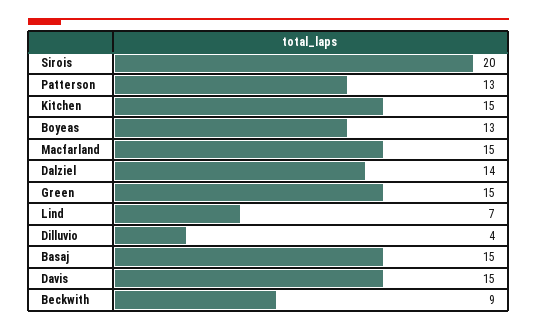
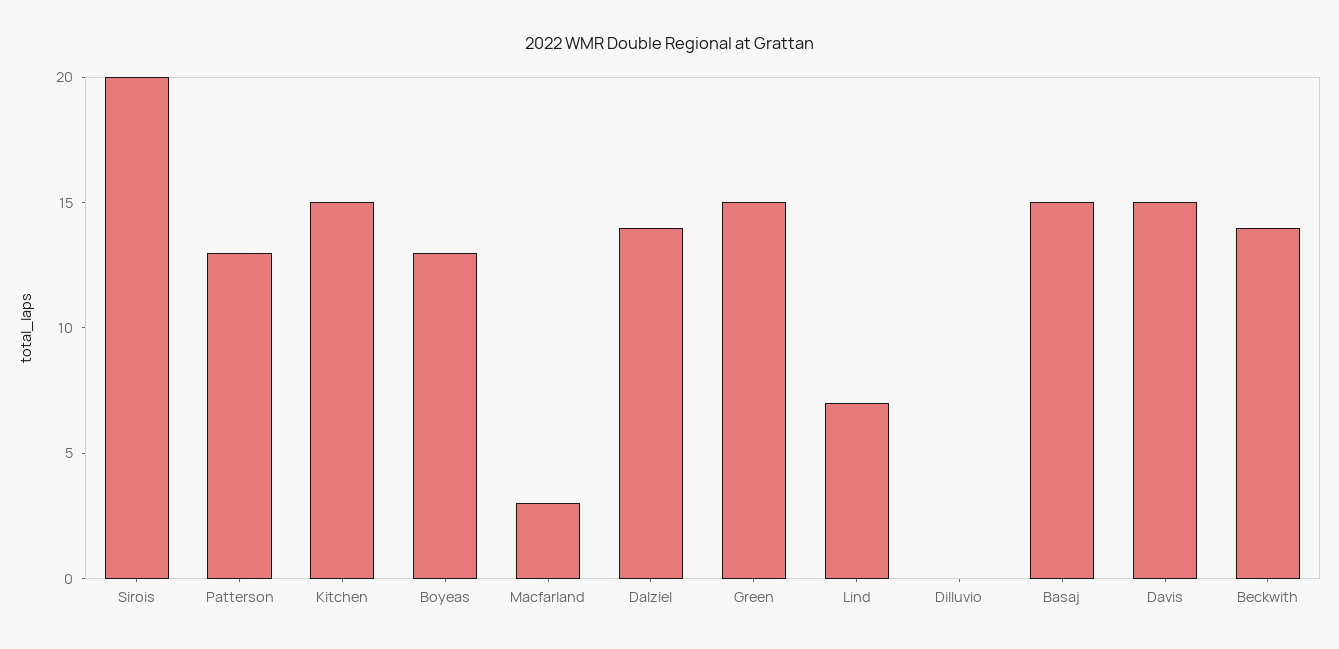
  {
    "Sirois": 20,
    "Patterson": 13,
    "Kitchen": 15,
    "Boyeas": 13,
-   "Macfarland": 15,
+   "Macfarland": 3,
    "Dalziel": 14,
    "Green": 15,
    "Lind": 7,
-   "Dilluvio": 4,
+   "Dilluvio": 0,
    "Basaj": 15,
    "Davis": 15,
-   "Beckwith": 9
+   "Beckwith": 14
  }

